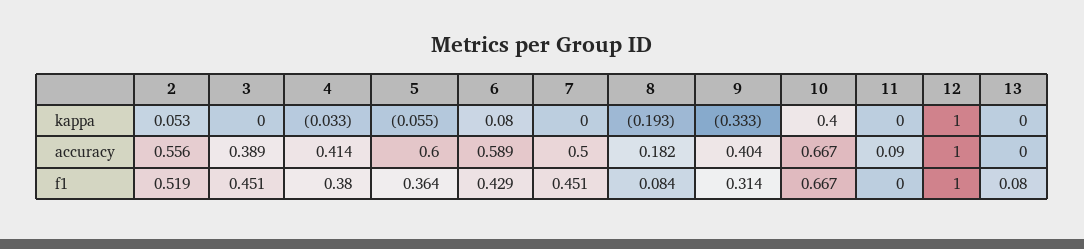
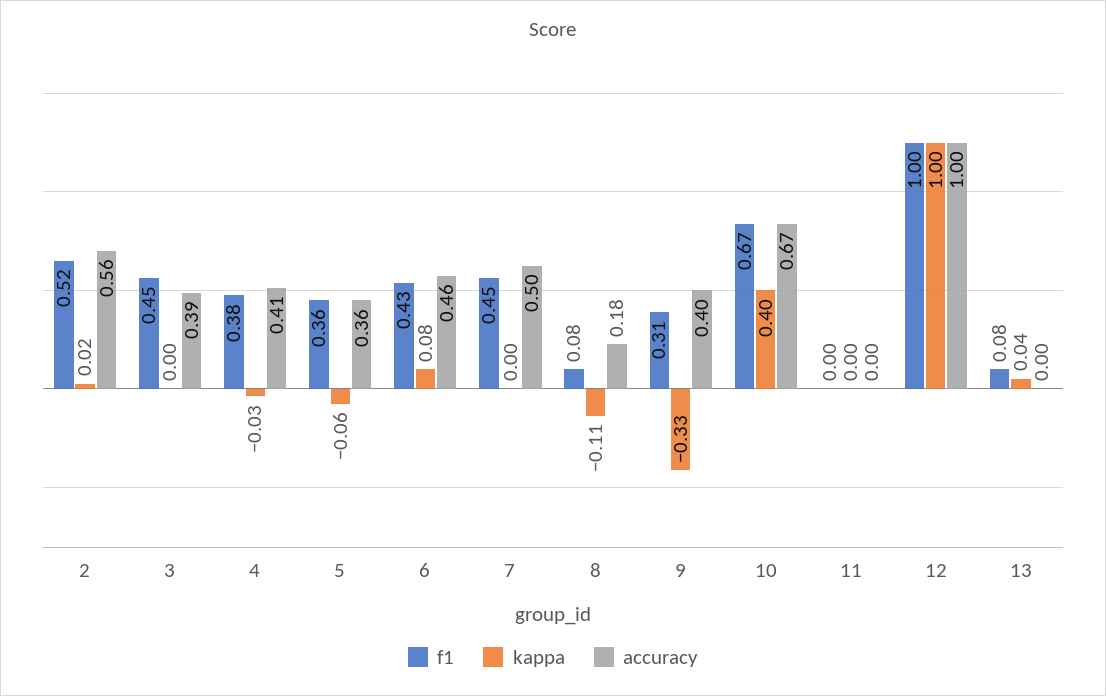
  {
    "kappa": {
-     "2": 0.053,
+     "2": 0.02,
      "3": 0,
      "4": -0.033,
      "5": -0.055,
      "6": 0.08,
      "7": 0,
-     "8": -0.193,
+     "8": -0.11,
      "9": -0.333,
      "10": 0.4,
      "11": 0,
      "12": 1,
-     "13": 0
+     "13": 0.04
    },
    "accuracy": {
      "2": 0.556,
      "3": 0.389,
      "4": 0.414,
-     "5": 0.6,
+     "5": 0.36,
-     "6": 0.589,
+     "6": 0.46,
      "7": 0.5,
      "8": 0.182,
      "9": 0.404,
      "10": 0.667,
-     "11": 0.09,
+     "11": 0,
      "12": 1,
      "13": 0
    },
    "f1": {
      "2": 0.519,
      "3": 0.451,
      "4": 0.38,
      "5": 0.364,
      "6": 0.429,
      "7": 0.451,
      "8": 0.084,
      "9": 0.314,
      "10": 0.667,
      "11": 0,
      "12": 1,
      "13": 0.08
    }
  }

